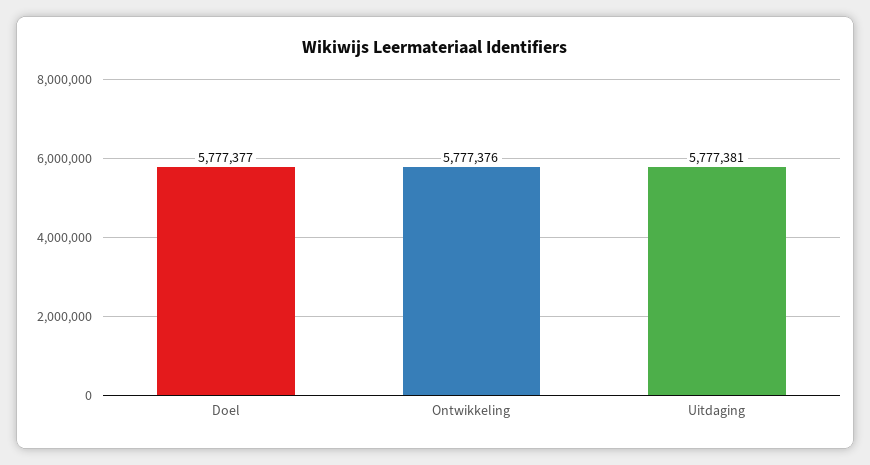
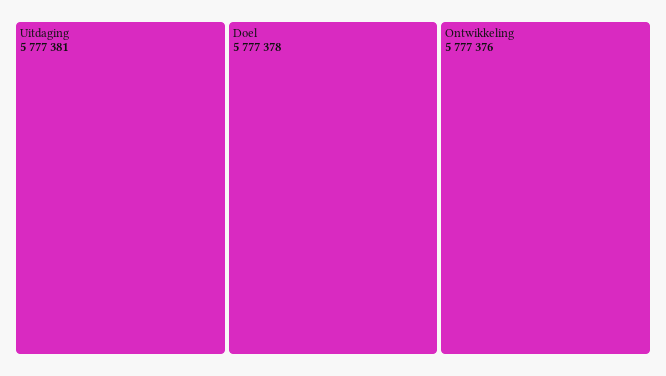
  {
-   "Doel": 5777377,
+   "Doel": 5777378,
    "Ontwikkeling": 5777376,
    "Uitdaging": 5777381
  }

